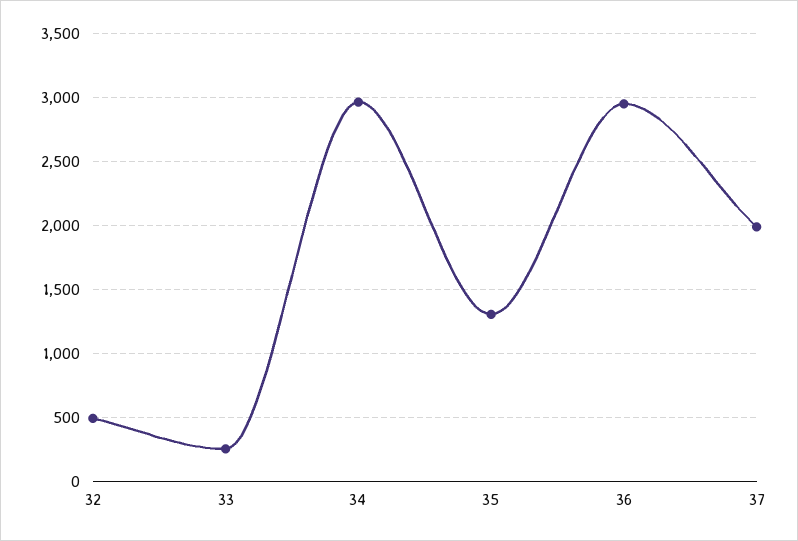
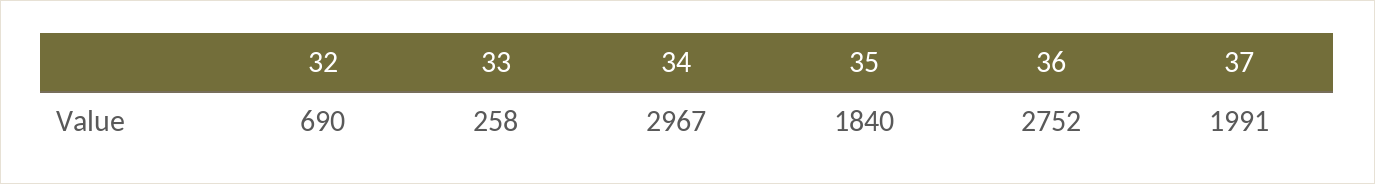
  {
-   "32": 500,
+   "32": 690,
    "33": 258,
    "34": 2967,
-   "35": 1300,
+   "35": 1840,
-   "36": 2950,
+   "36": 2752,
    "37": 1991
  }

